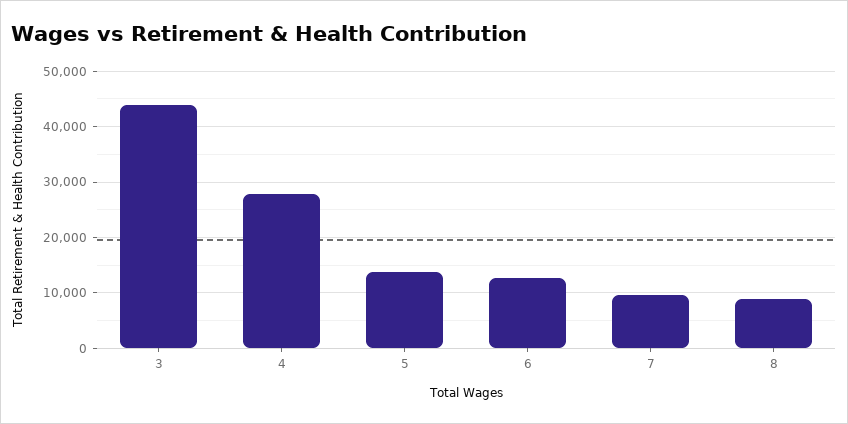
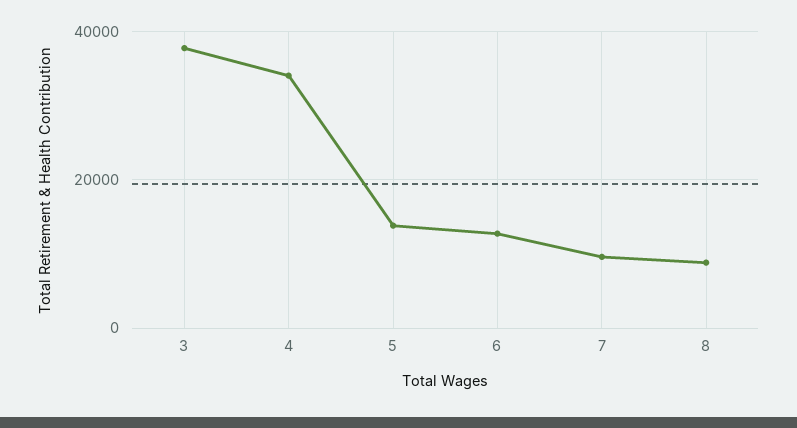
  {
-   "3": 44000,
+   "3": 38000,
-   "4": 28000,
+   "4": 34000,
    "5": 14000,
    "6": 12000,
    "7": 10000,
    "8": 8000
  }

